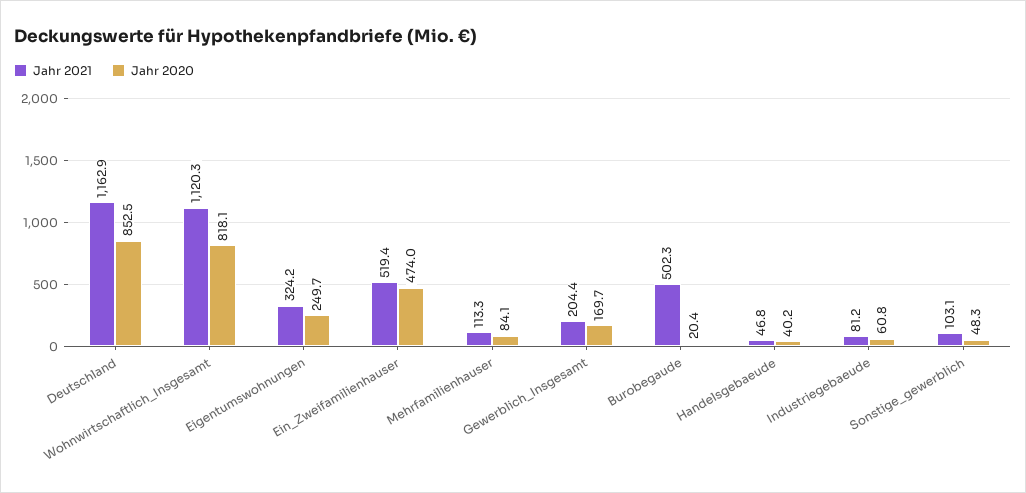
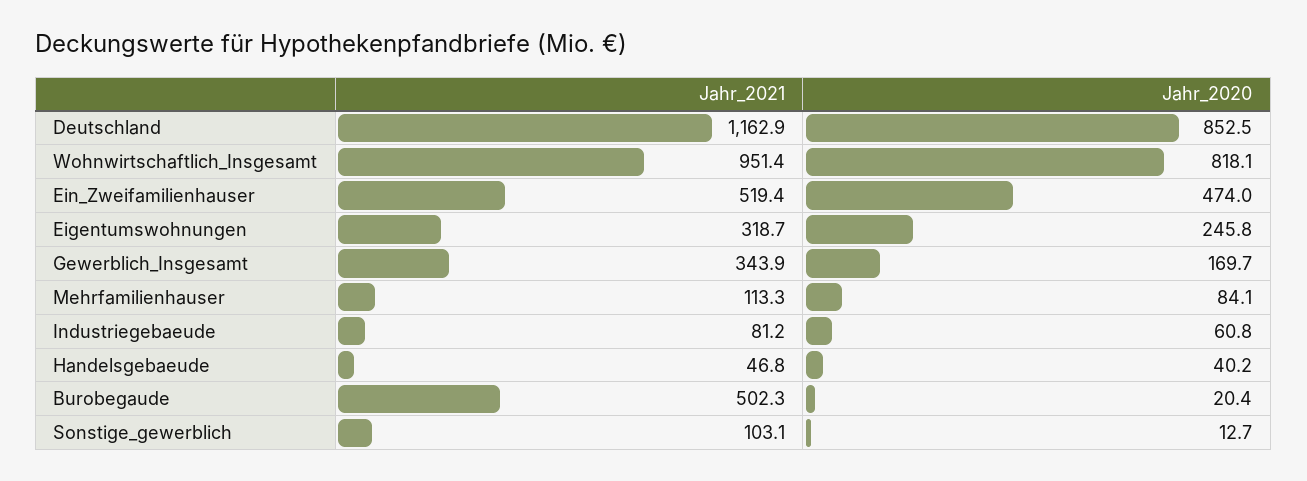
  {
    "Jahr 2021": {
      "Deutschland": 1162.9,
-     "Wohnwirtschaftlich_Insgesamt": 1120.3,
+     "Wohnwirtschaftlich_Insgesamt": 951.4,
-     "Eigentumswohnungen": 324.2,
+     "Eigentumswohnungen": 318.7,
      "Ein_Zweifamilienhauser": 519.4,
      "Mehrfamilienhauser": 113.3,
-     "Gewerblich_Insgesamt": 204.4,
+     "Gewerblich_Insgesamt": 343.9,
      "Burobegaude": 502.3,
      "Handelsgebaeude": 46.8,
      "Industriegebaeude": 81.2,
      "Sonstige_gewerblich": 103.1
    },
    "Jahr 2020": {
      "Deutschland": 852.5,
      "Wohnwirtschaftlich_Insgesamt": 818.1,
-     "Eigentumswohnungen": 249.7,
+     "Eigentumswohnungen": 245.8,
      "Ein_Zweifamilienhauser": 474,
      "Mehrfamilienhauser": 84.1,
      "Gewerblich_Insgesamt": 169.7,
      "Burobegaude": 20.4,
      "Handelsgebaeude": 40.2,
      "Industriegebaeude": 60.8,
-     "Sonstige_gewerblich": 48.3
+     "Sonstige_gewerblich": 12.7
    }
  }

